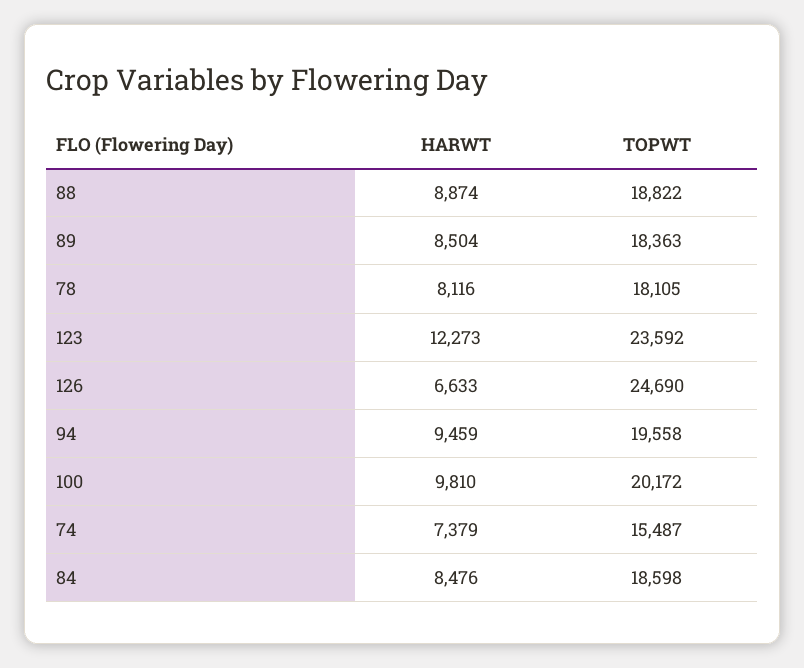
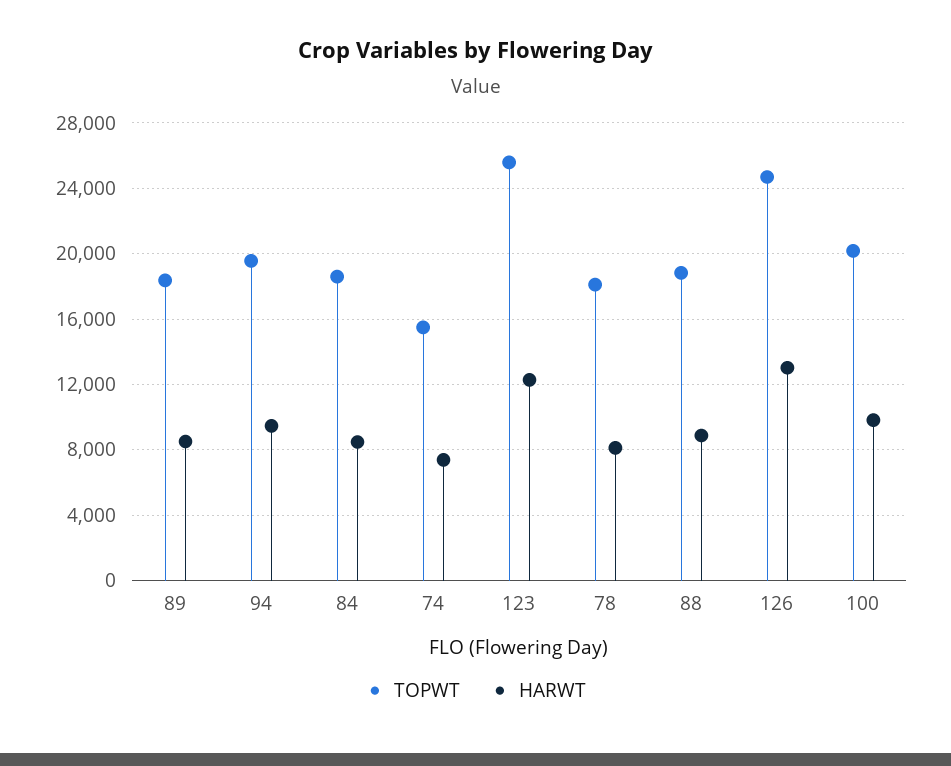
  {
    "HARWT": {
      "88": 8874,
      "89": 8504,
      "78": 8116,
      "123": 12273,
-     "126": 6633,
+     "126": 13000,
      "94": 9459,
      "100": 9810,
      "74": 7379,
      "84": 8476
    },
    "TOPWT": {
      "88": 18822,
      "89": 18363,
      "78": 18105,
-     "123": 23592,
+     "123": 25500,
      "126": 24690,
      "94": 19558,
      "100": 20172,
      "74": 15487,
      "84": 18598
    }
  }

